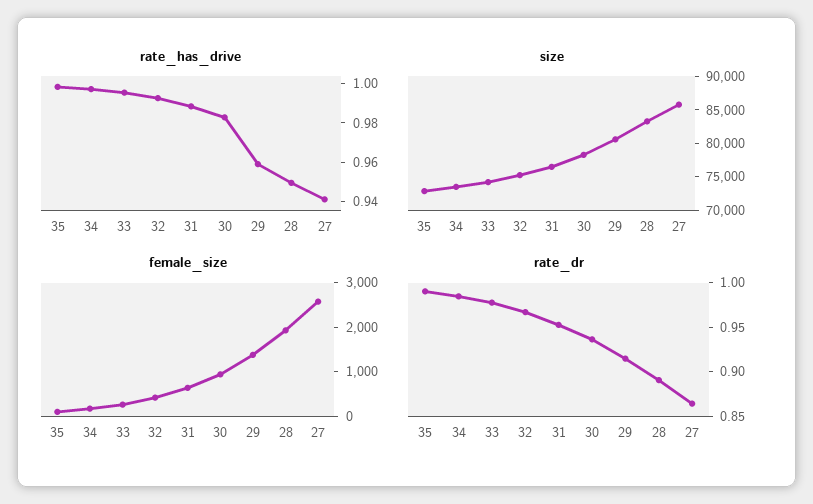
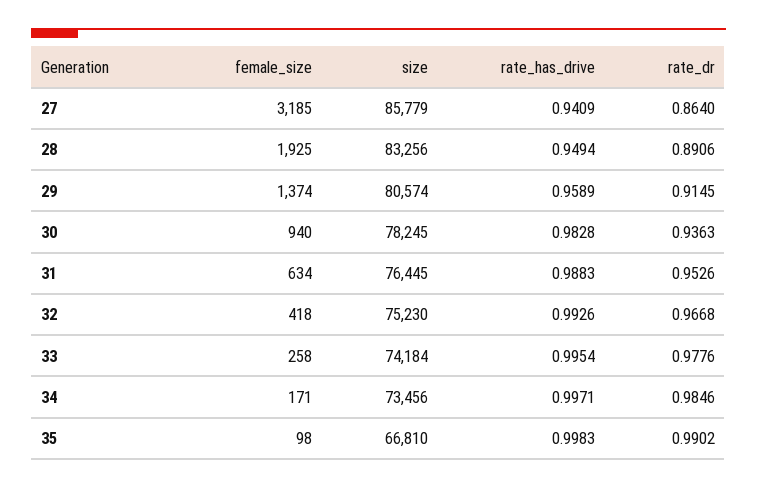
  {
    "rate_has_drive": {
      "35": 0.9983,
      "34": 0.9971,
      "33": 0.9954,
      "32": 0.9926,
      "31": 0.9883,
      "30": 0.9828,
      "29": 0.9589,
      "28": 0.9494,
      "27": 0.9409
    },
    "size": {
-     "35": 72500,
+     "35": 66810,
      "34": 73456,
      "33": 74184,
      "32": 75230,
      "31": 76445,
      "30": 78245,
      "29": 80574,
      "28": 83256,
      "27": 85779
    },
    "female_size": {
      "35": 98,
      "34": 171,
      "33": 258,
      "32": 418,
      "31": 634,
      "30": 940,
      "29": 1374,
      "28": 1925,
-     "27": 2600
+     "27": 3185
    },
    "rate_dr": {
      "35": 0.9902,
      "34": 0.9846,
      "33": 0.9776,
      "32": 0.9668,
      "31": 0.9526,
      "30": 0.9363,
      "29": 0.9145,
      "28": 0.8906,
      "27": 0.864
    }
  }

